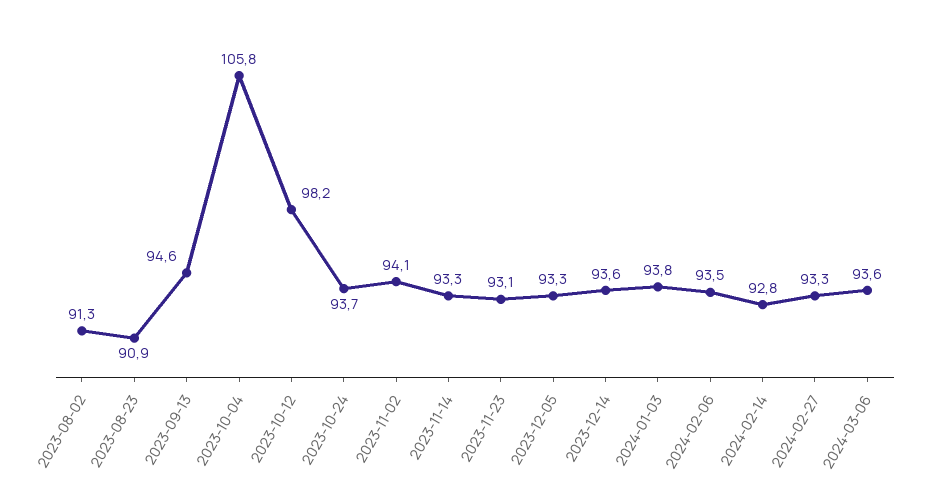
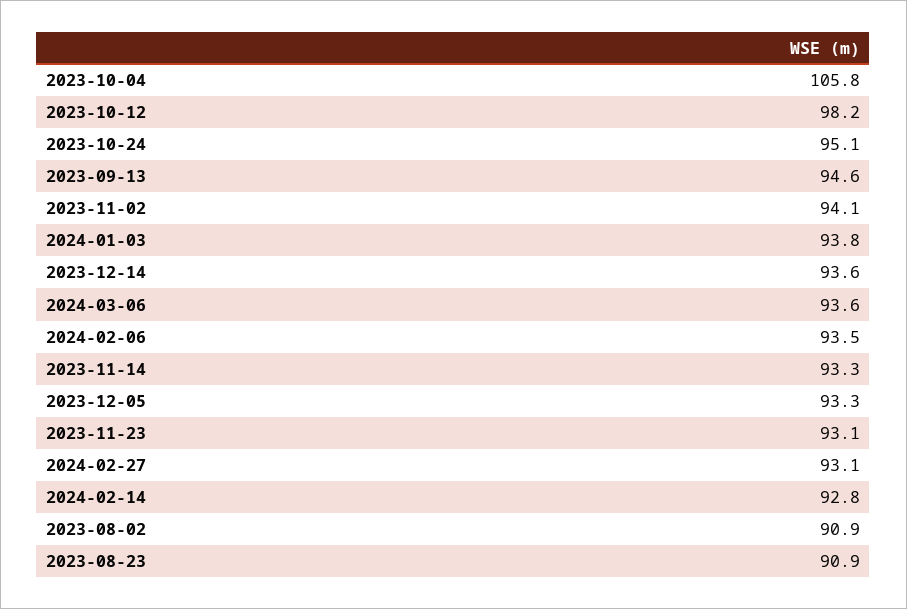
  {
-   "2023-08-02": 91.3,
+   "2023-08-02": 90.9,
    "2023-08-23": 90.9,
    "2023-09-13": 94.6,
    "2023-10-04": 105.8,
    "2023-10-12": 98.2,
-   "2023-10-24": 93.7,
+   "2023-10-24": 95.1,
    "2023-11-02": 94.1,
    "2023-11-14": 93.3,
    "2023-11-23": 93.1,
    "2023-12-05": 93.3,
    "2023-12-14": 93.6,
    "2024-01-03": 93.8,
    "2024-02-06": 93.5,
    "2024-02-14": 92.8,
-   "2024-02-27": 93.3,
+   "2024-02-27": 93.1,
    "2024-03-06": 93.6
  }

